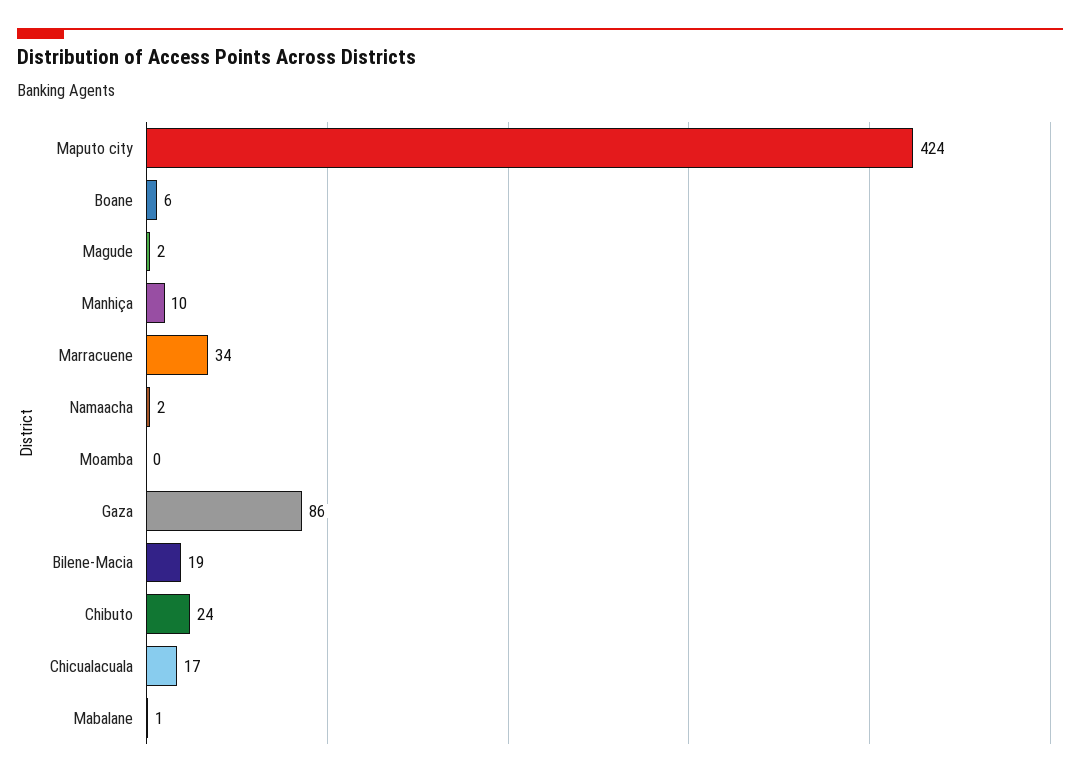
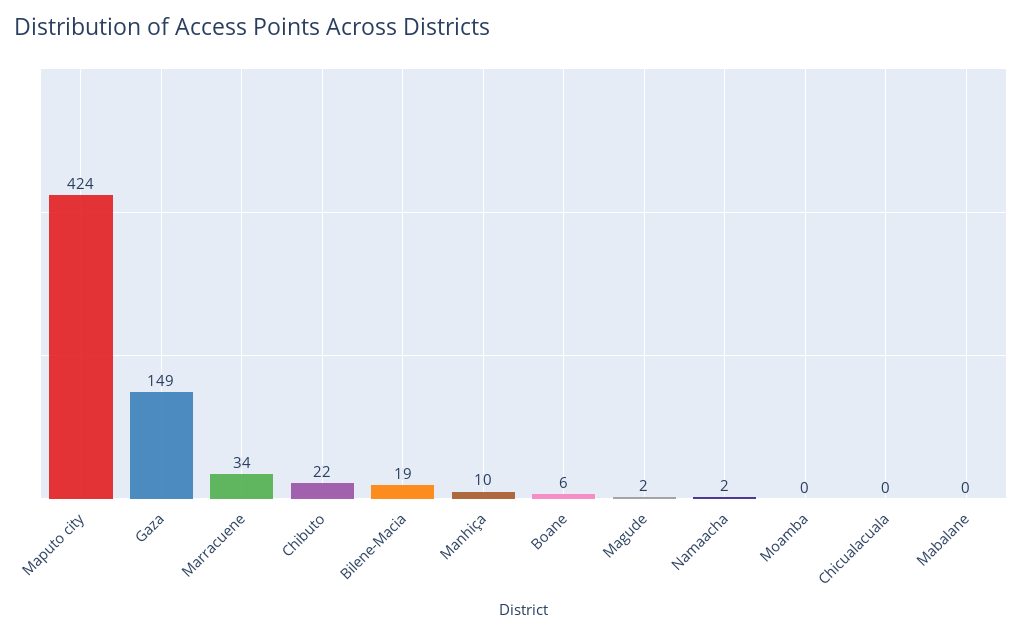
  {
    "Maputo city": 424,
    "Boane": 6,
    "Magude": 2,
    "Manhiça": 10,
    "Marracuene": 34,
    "Namaacha": 2,
    "Moamba": 0,
-   "Gaza": 86,
+   "Gaza": 149,
    "Bilene-Macia": 19,
-   "Chibuto": 24,
+   "Chibuto": 22,
-   "Chicualacuala": 17,
+   "Chicualacuala": 0,
-   "Mabalane": 1
+   "Mabalane": 0
  }

